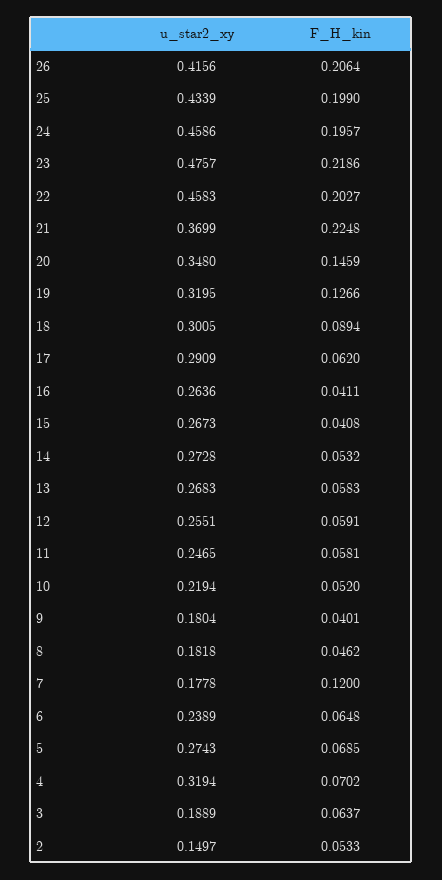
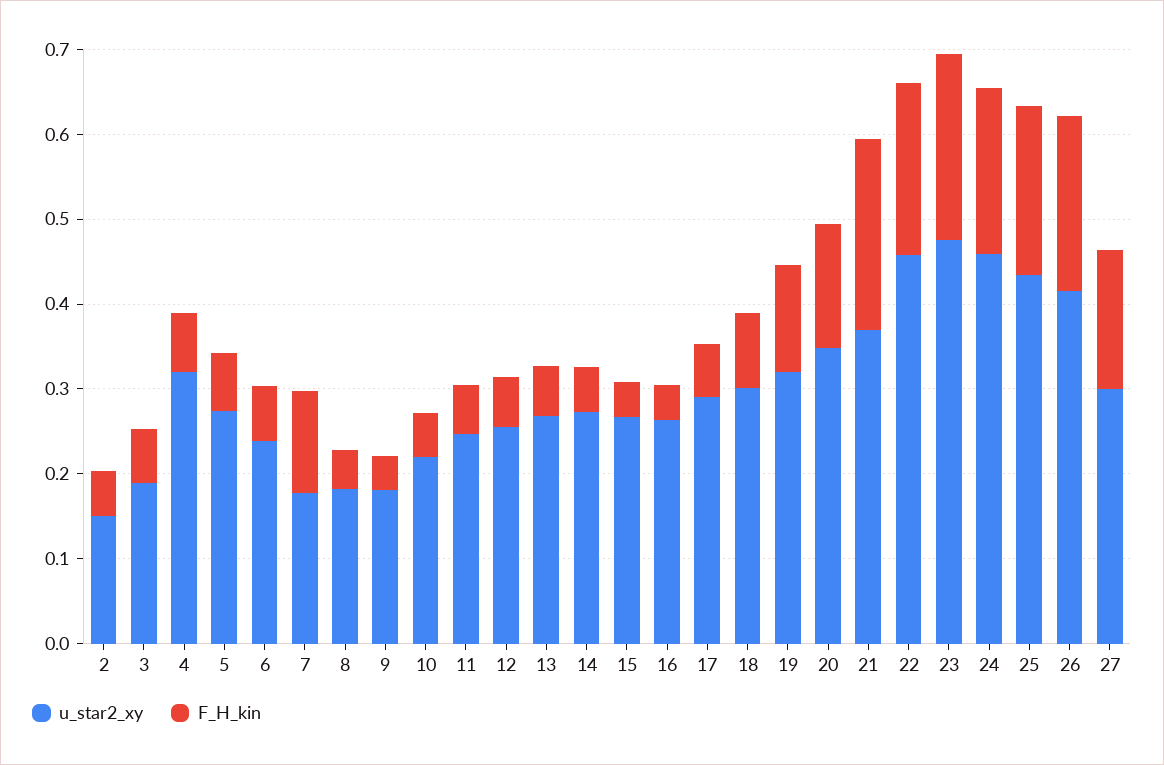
  {
    "u_star2_xy": {
      "26": 0.4156,
      "25": 0.4339,
      "24": 0.4586,
      "23": 0.4757,
      "22": 0.4583,
      "21": 0.3699,
      "20": 0.348,
      "19": 0.3195,
      "18": 0.3005,
      "17": 0.2909,
      "16": 0.2636,
      "15": 0.2673,
      "14": 0.2728,
      "13": 0.2683,
      "12": 0.2551,
      "11": 0.2465,
      "10": 0.2194,
      "9": 0.1804,
      "8": 0.1818,
      "7": 0.1778,
      "6": 0.2389,
      "5": 0.2743,
      "4": 0.3194,
      "3": 0.1889,
-     "2": 0.1497
+     "2": 0.1497,
+     "27": 0.3
    },
    "F_H_kin": {
      "26": 0.2064,
      "25": 0.199,
      "24": 0.1957,
      "23": 0.2186,
      "22": 0.2027,
      "21": 0.2248,
      "20": 0.1459,
      "19": 0.1266,
      "18": 0.0894,
      "17": 0.062,
      "16": 0.0411,
      "15": 0.0408,
      "14": 0.0532,
      "13": 0.0583,
      "12": 0.0591,
      "11": 0.0581,
      "10": 0.052,
      "9": 0.0401,
      "8": 0.0462,
      "7": 0.12,
      "6": 0.0648,
      "5": 0.0685,
      "4": 0.0702,
      "3": 0.0637,
-     "2": 0.0533
+     "2": 0.0533,
+     "27": 0.16
    }
  }

